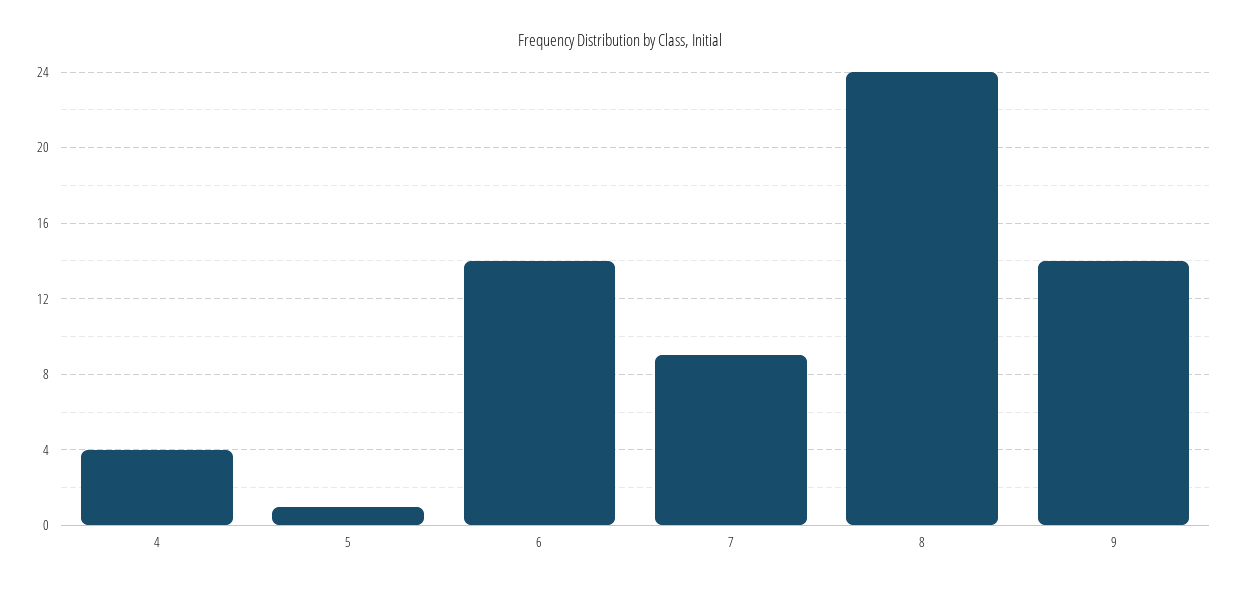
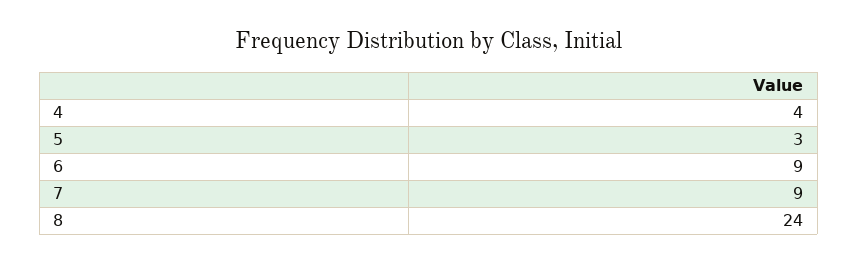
  {
    "4": 4,
-   "5": 1,
+   "5": 3,
-   "6": 14,
+   "6": 9,
    "7": 9,
-   "8": 24,
+   "8": 24
-   "9": 14
  }

